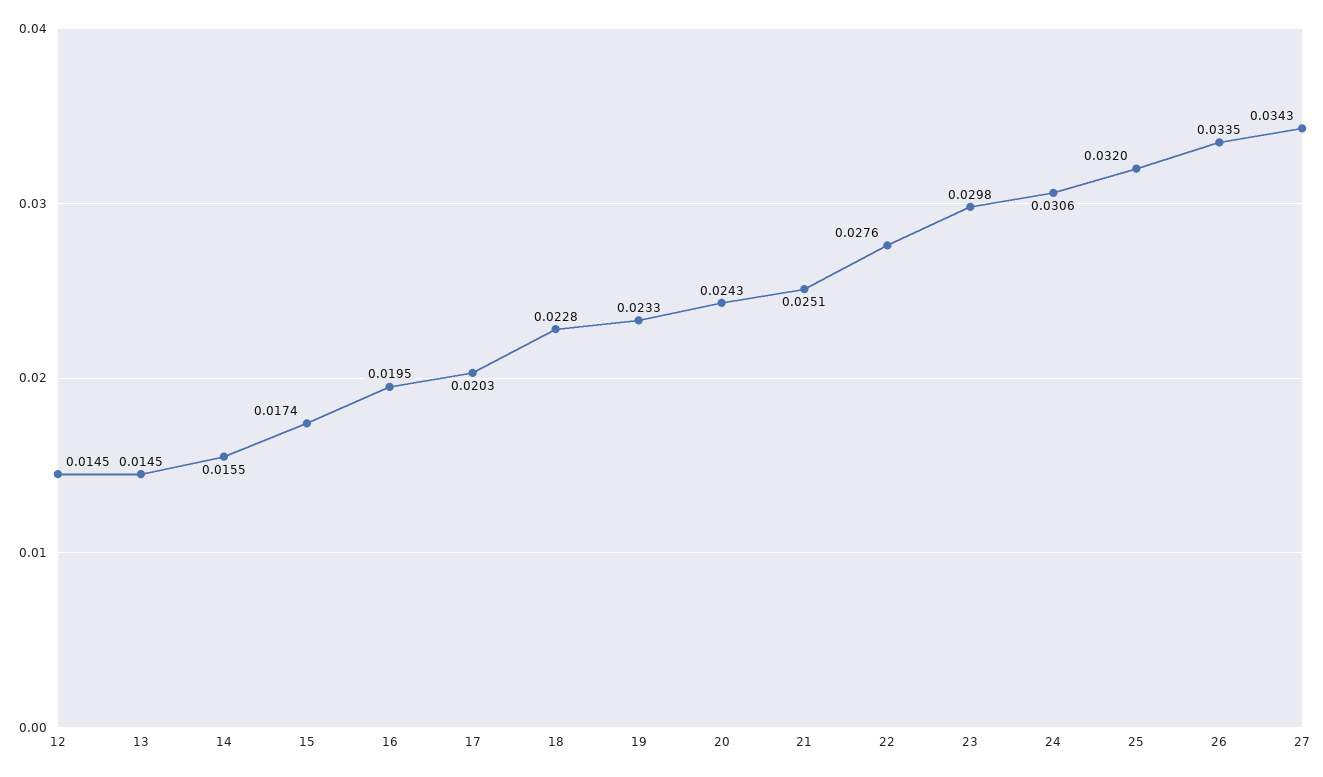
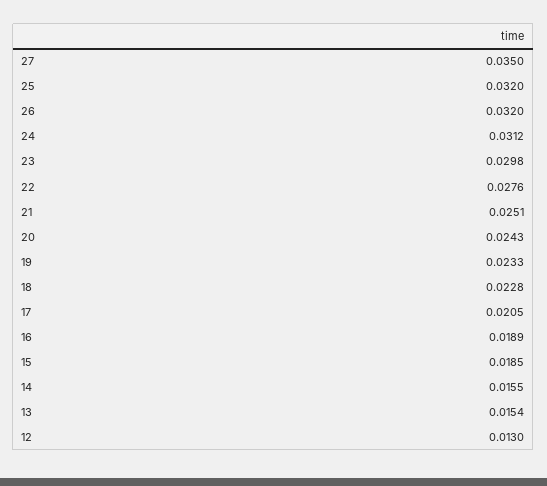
  {
-   "12": 0.0145,
+   "12": 0.013,
-   "13": 0.0145,
+   "13": 0.0154,
    "14": 0.0155,
-   "15": 0.0174,
+   "15": 0.0185,
-   "16": 0.0195,
+   "16": 0.0189,
-   "17": 0.0203,
+   "17": 0.0205,
    "18": 0.0228,
    "19": 0.0233,
    "20": 0.0243,
    "21": 0.0251,
    "22": 0.0276,
    "23": 0.0298,
-   "24": 0.0306,
+   "24": 0.0312,
    "25": 0.032,
-   "26": 0.0335,
+   "26": 0.032,
-   "27": 0.0343
+   "27": 0.035
  }

